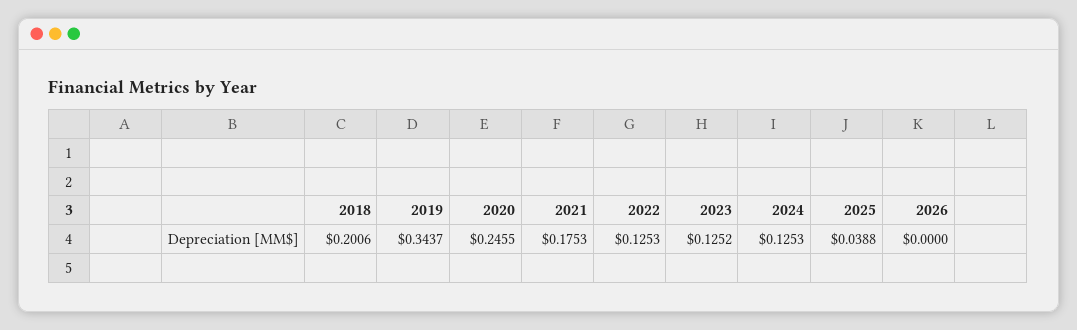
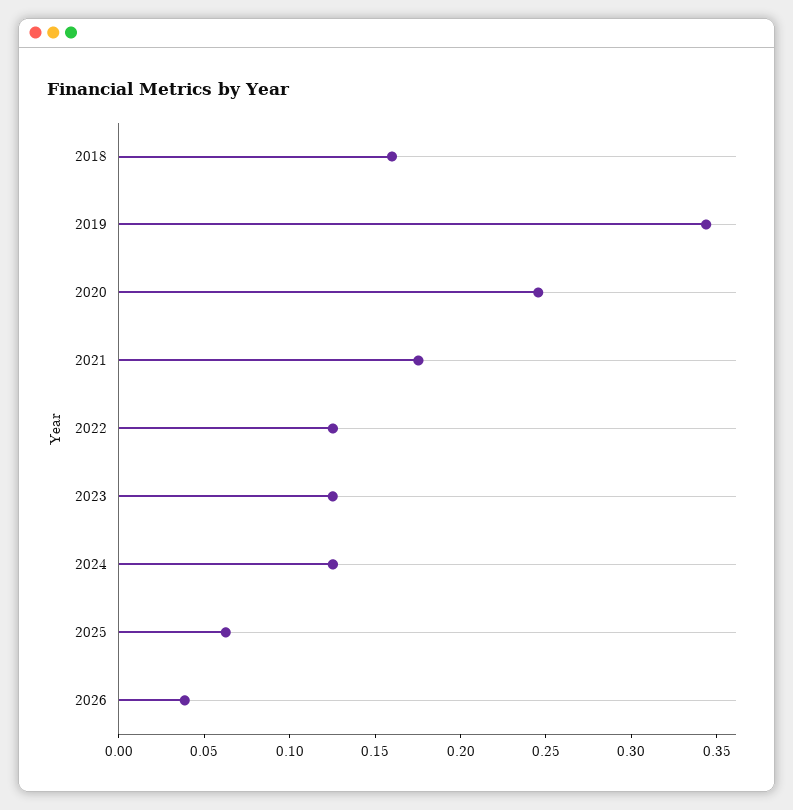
  {
-   "2018": 0.2006,
+   "2018": 0.16,
    "2019": 0.3437,
    "2020": 0.2455,
    "2021": 0.1753,
    "2022": 0.1253,
    "2023": 0.1252,
    "2024": 0.1253,
-   "2025": 0.0388,
+   "2025": 0.06,
-   "2026": 0
+   "2026": 0.04
  }

